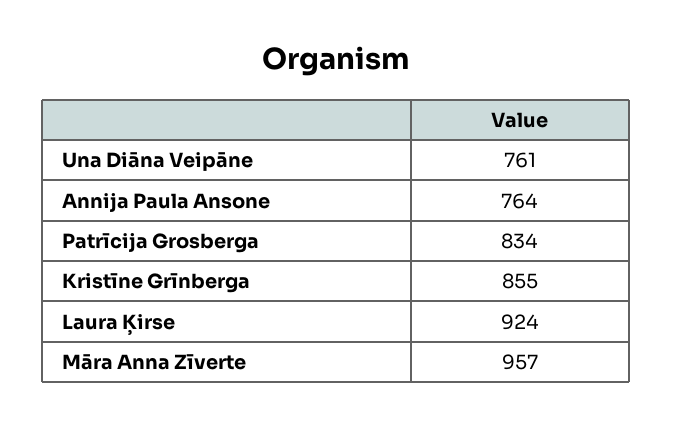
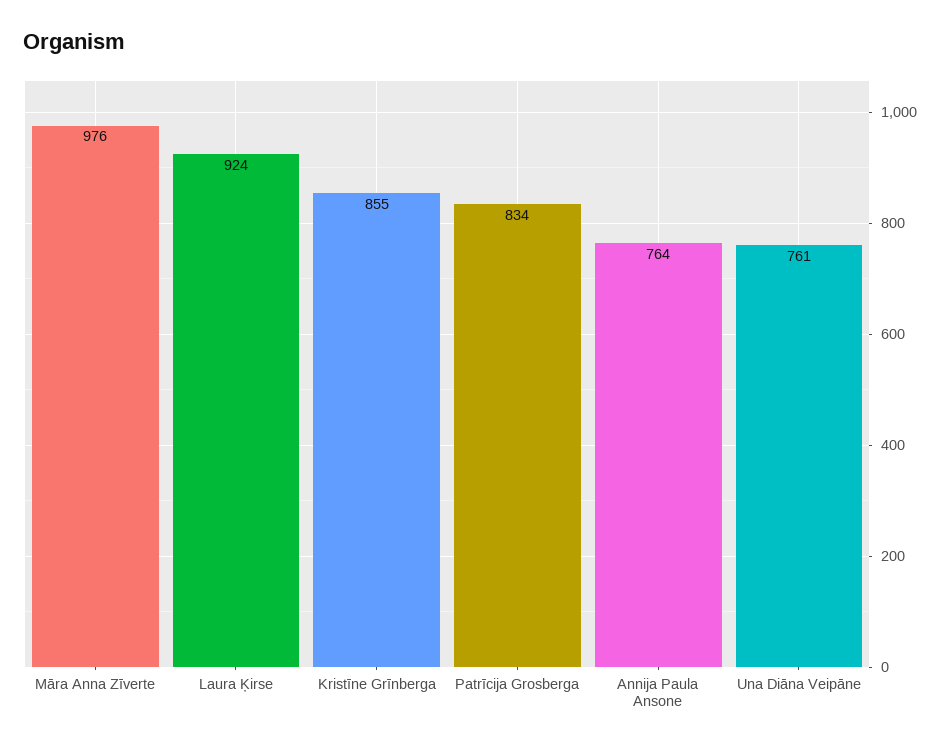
  {
    "Una Diāna Veipāne": 761,
    "Annija Paula Ansone": 764,
    "Patrīcija Grosberga": 834,
    "Kristīne Grīnberga": 855,
    "Laura Ķirse": 924,
-   "Māra Anna Zīverte": 957
+   "Māra Anna Zīverte": 976
  }

